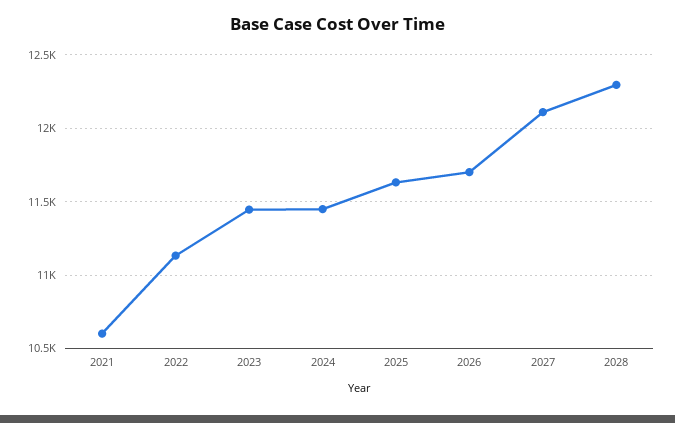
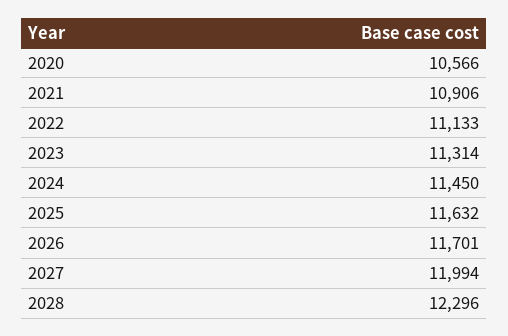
  {
-   "2021": 10600,
+   "2021": 10906,
    "2022": 11133,
-   "2023": 11450,
+   "2023": 11314,
    "2024": 11450,
    "2025": 11632,
    "2026": 11701,
-   "2027": 12100,
+   "2027": 11994,
-   "2028": 12296
+   "2028": 12296,
+   "2020": 10566
  }

